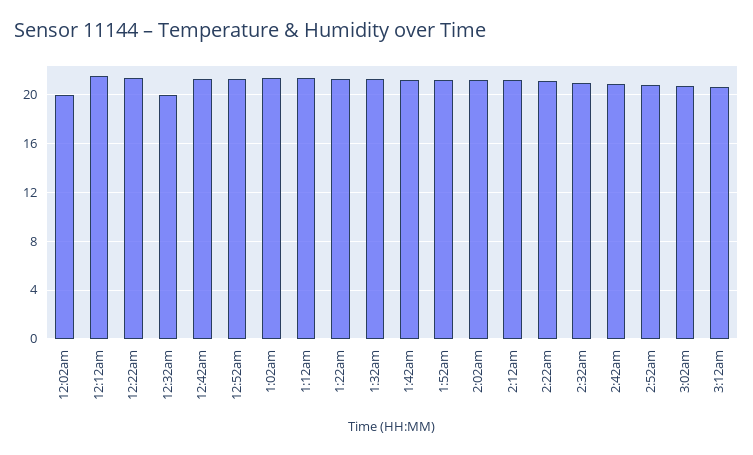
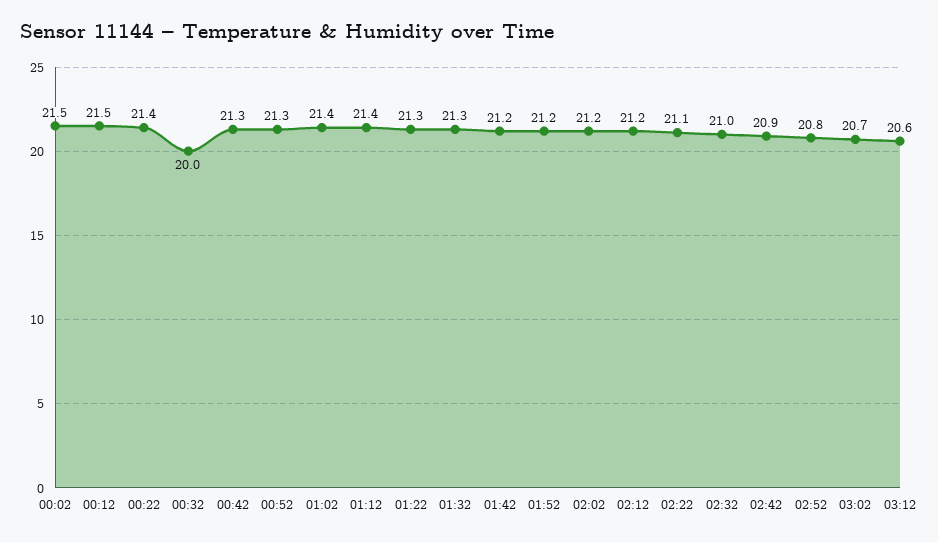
  {
-   "12:02am": 20,
+   "12:02am": 21.5,
    "12:12am": 21.5,
    "12:22am": 21.4,
    "12:32am": 20,
    "12:42am": 21.3,
    "12:52am": 21.3,
    "1:02am": 21.4,
    "1:12am": 21.4,
    "1:22am": 21.3,
    "1:32am": 21.3,
    "1:42am": 21.2,
    "1:52am": 21.2,
    "2:02am": 21.2,
    "2:12am": 21.2,
    "2:22am": 21.1,
    "2:32am": 21,
    "2:42am": 20.9,
    "2:52am": 20.8,
    "3:02am": 20.7,
    "3:12am": 20.6
  }

